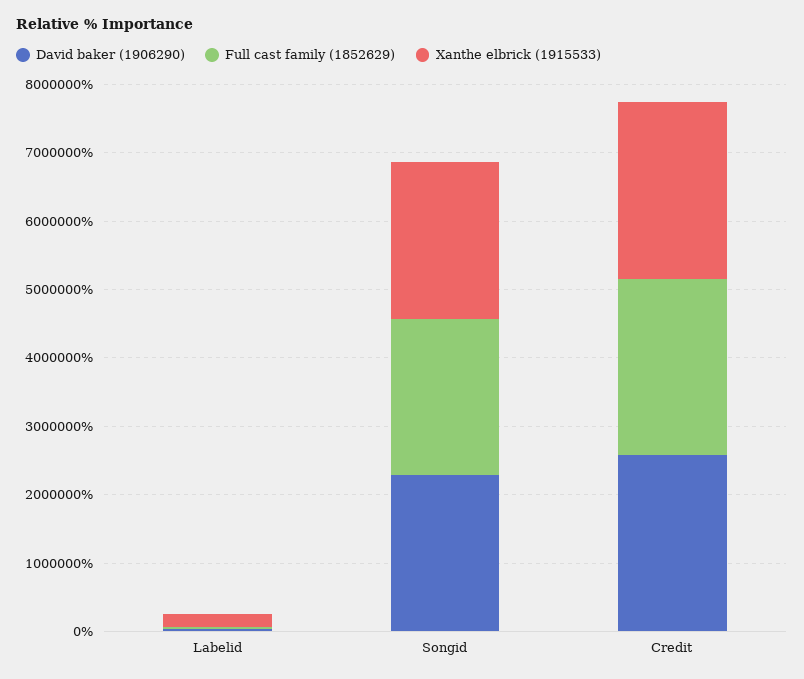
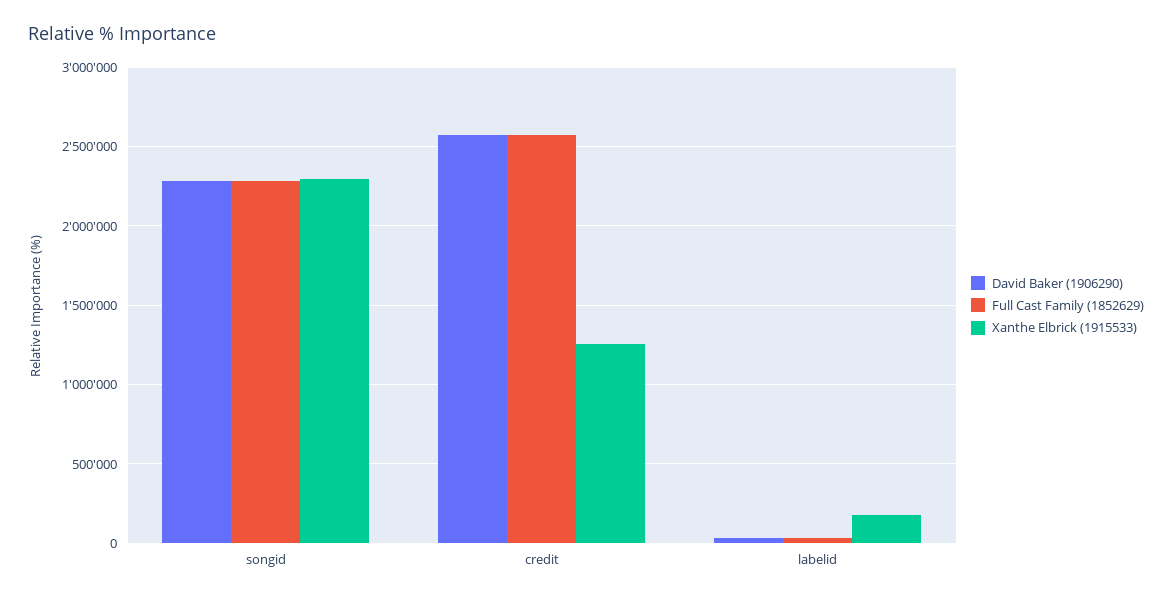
  {
    "David baker (1906290)": {
      "Labelid": 50000,
      "Songid": 2300000,
      "Credit": 2550000
    },
    "Full cast family (1852629)": {
      "Labelid": 50000,
      "Songid": 2300000,
      "Credit": 2550000
    },
    "Xanthe elbrick (1915533)": {
      "Labelid": 200000,
      "Songid": 2300000,
-     "Credit": 2600000
+     "Credit": 1250000
    }
  }

